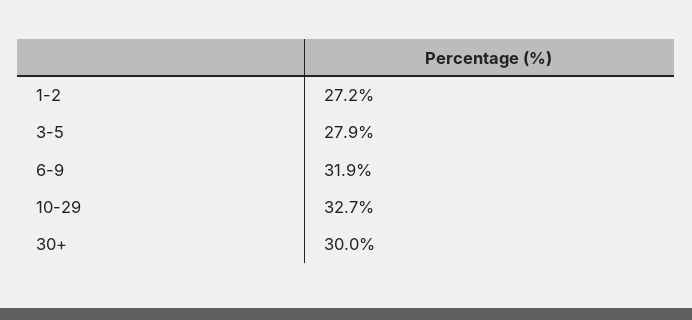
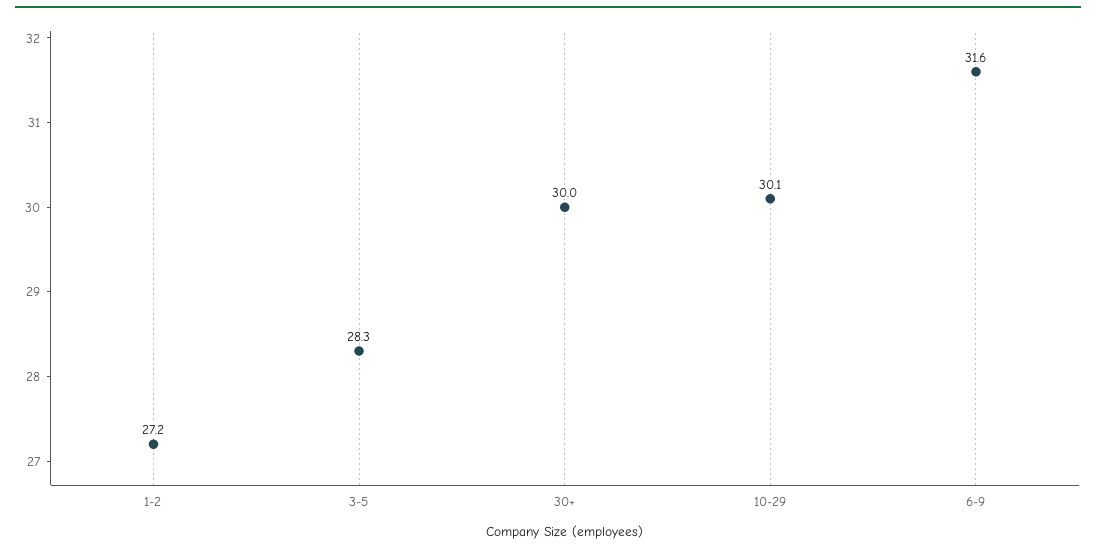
  {
    "1-2": 27.2,
-   "3-5": 27.9,
+   "3-5": 28.3,
-   "6-9": 31.9,
+   "6-9": 31.6,
-   "10-29": 32.7,
+   "10-29": 30.1,
    "30+": 30
  }

